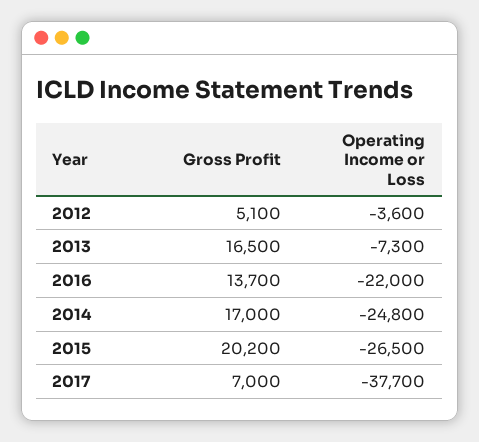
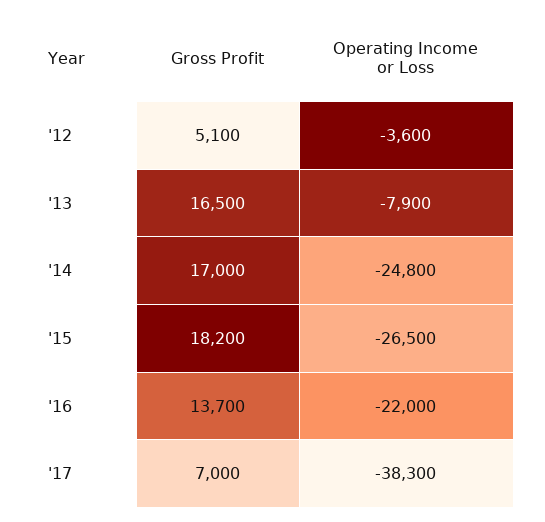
  {
    "Gross Profit": {
      "2012": 5100,
      "2013": 16500,
      "2016": 13700,
      "2014": 17000,
-     "2015": 20200,
+     "2015": 18200,
      "2017": 7000
    },
    "Operating Income or Loss": {
      "2012": -3600,
-     "2013": -7300,
+     "2013": -7900,
      "2016": -22000,
      "2014": -24800,
      "2015": -26500,
-     "2017": -37700
+     "2017": -38300
    }
  }

